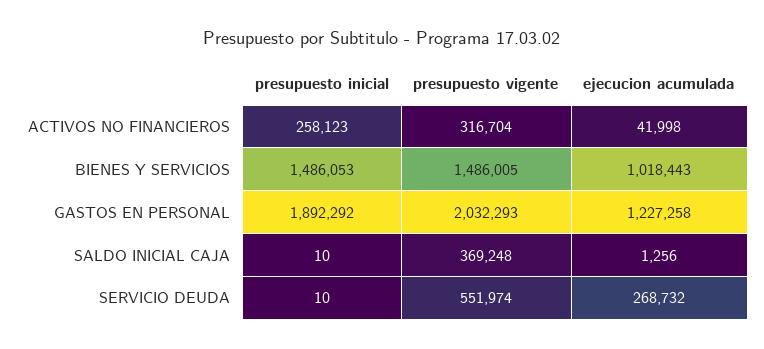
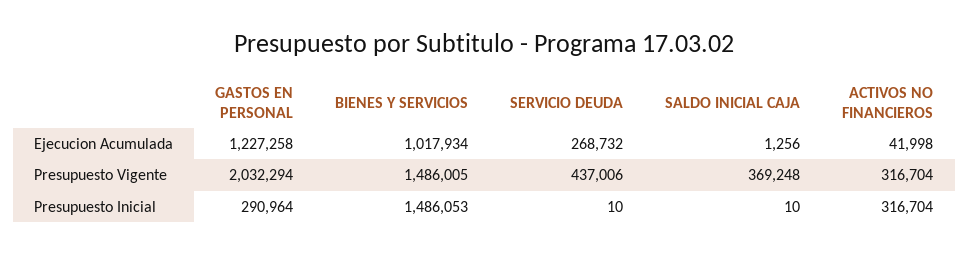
  {
    "presupuesto inicial": {
-     "ACTIVOS NO FINANCIEROS": 258123,
+     "ACTIVOS NO FINANCIEROS": 316704,
      "BIENES Y SERVICIOS": 1486053,
-     "GASTOS EN PERSONAL": 1892292,
+     "GASTOS EN PERSONAL": 290964,
      "SALDO INICIAL CAJA": 10,
      "SERVICIO DEUDA": 10
    },
    "presupuesto vigente": {
      "ACTIVOS NO FINANCIEROS": 316704,
      "BIENES Y SERVICIOS": 1486005,
-     "GASTOS EN PERSONAL": 2032293,
+     "GASTOS EN PERSONAL": 2032294,
      "SALDO INICIAL CAJA": 369248,
-     "SERVICIO DEUDA": 551974
+     "SERVICIO DEUDA": 437006
    },
    "ejecucion acumulada": {
      "ACTIVOS NO FINANCIEROS": 41998,
-     "BIENES Y SERVICIOS": 1018443,
+     "BIENES Y SERVICIOS": 1017934,
      "GASTOS EN PERSONAL": 1227258,
      "SALDO INICIAL CAJA": 1256,
      "SERVICIO DEUDA": 268732
    }
  }

